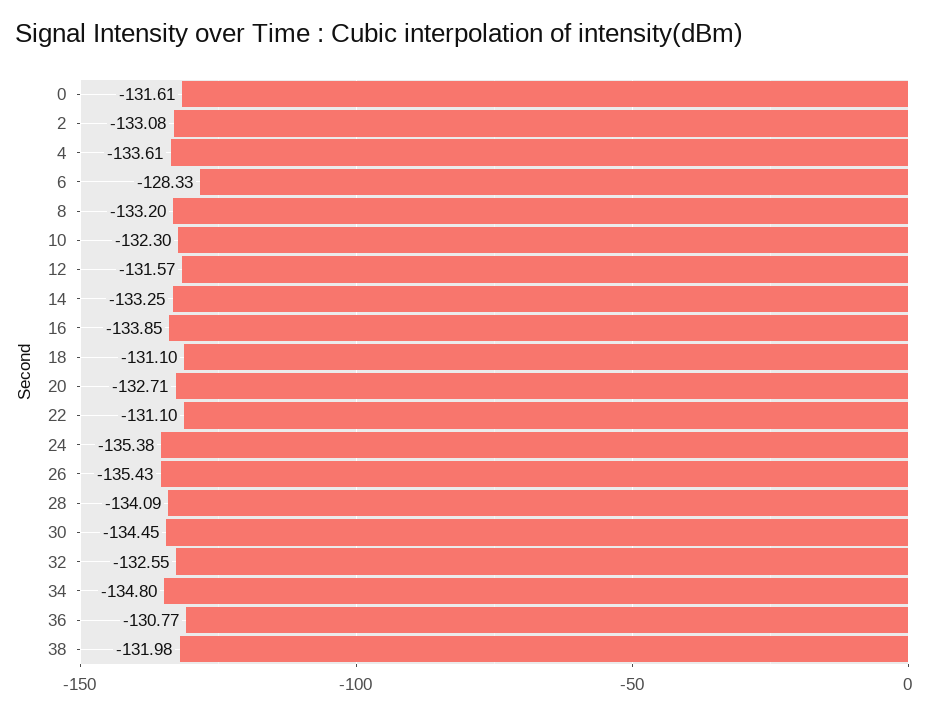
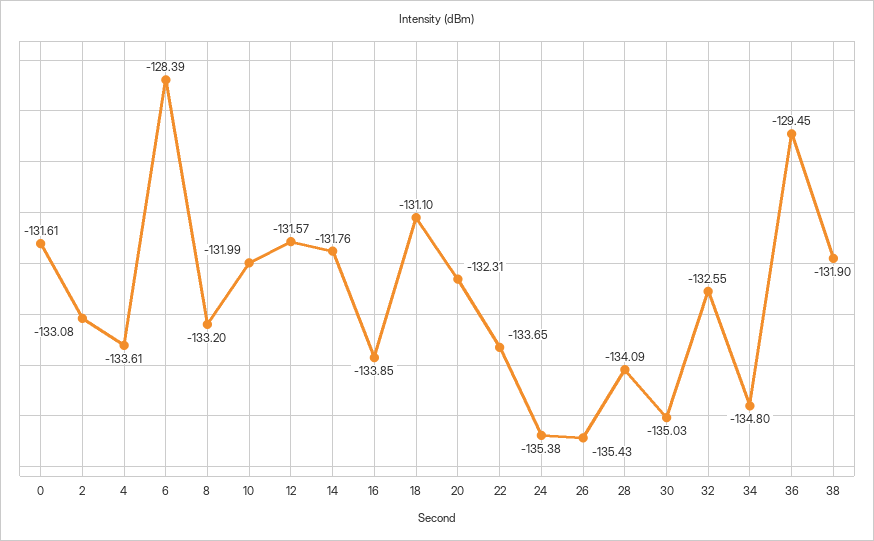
  {
    "0": -131.61,
    "2": -133.08,
    "4": -133.61,
-   "6": -128.33,
+   "6": -128.39,
    "8": -133.2,
-   "10": -132.3,
+   "10": -131.99,
    "12": -131.57,
-   "14": -133.25,
+   "14": -131.76,
    "16": -133.85,
    "18": -131.1,
-   "20": -132.71,
+   "20": -132.31,
-   "22": -131.1,
+   "22": -133.65,
    "24": -135.38,
    "26": -135.43,
    "28": -134.09,
-   "30": -134.45,
+   "30": -135.03,
    "32": -132.55,
    "34": -134.8,
-   "36": -130.77,
+   "36": -129.45,
-   "38": -131.98
+   "38": -131.9
  }

